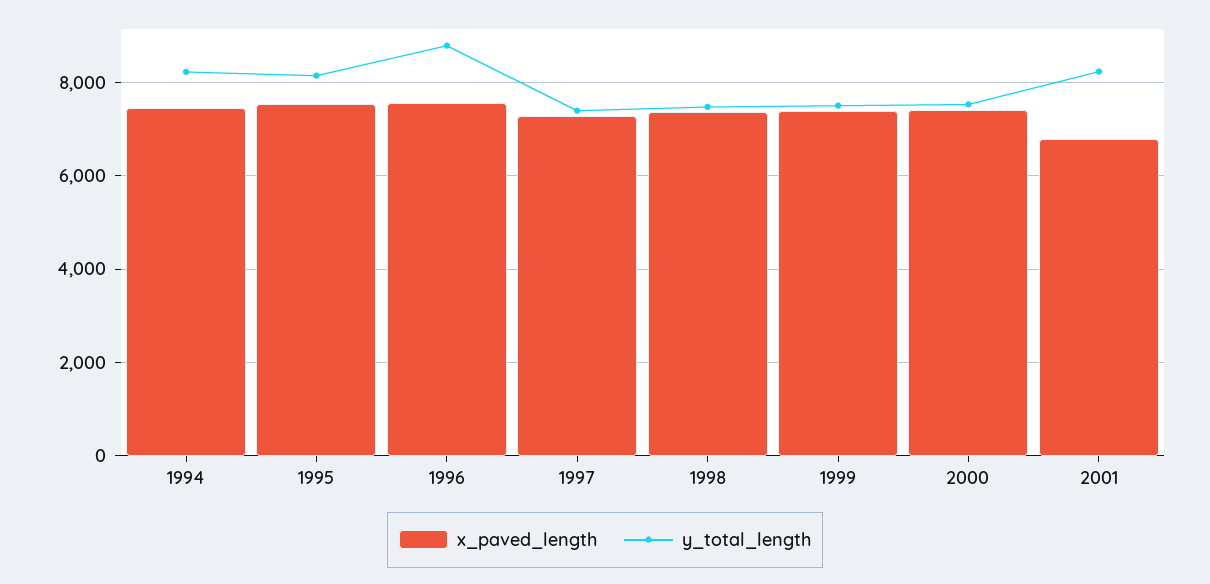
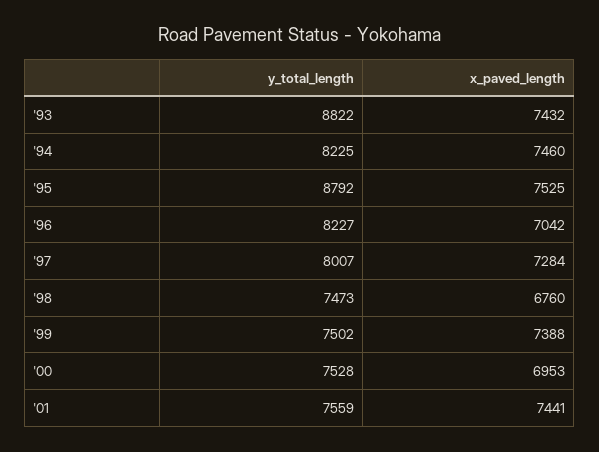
  {
    "x_paved_length": {
      "1994": 7460,
      "1995": 7525,
-     "1996": 7600,
+     "1996": 7042,
      "1997": 7284,
-     "1998": 7400,
+     "1998": 6760,
      "1999": 7388,
-     "2000": 7400,
+     "2000": 6953,
-     "2001": 6800
+     "2001": 7441,
+     "'93": 7432
    },
    "y_total_length": {
      "1994": 8225,
-     "1995": 8200,
+     "1995": 8792,
-     "1996": 8800,
+     "1996": 8227,
-     "1997": 7400,
+     "1997": 8007,
      "1998": 7473,
      "1999": 7502,
      "2000": 7528,
-     "2001": 8200
+     "2001": 7559,
+     "'93": 8822
    }
  }

